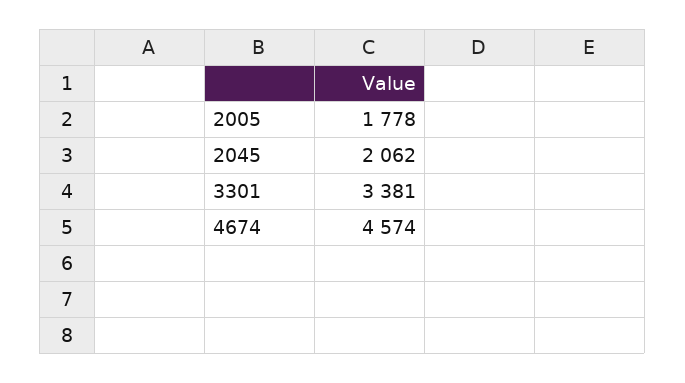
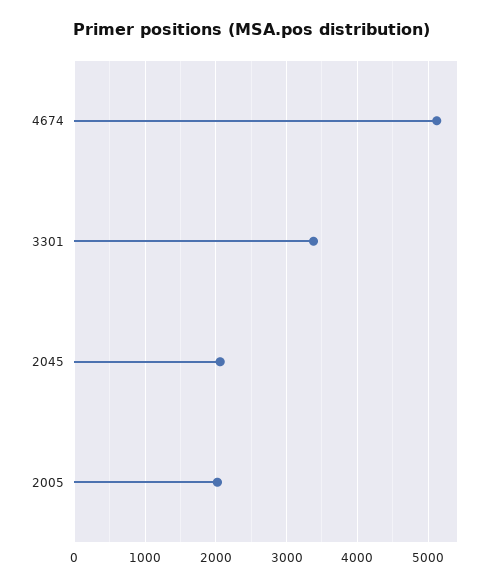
  {
-   "2005": 1778,
+   "2005": 2000,
    "2045": 2062,
    "3301": 3381,
-   "4674": 4574
+   "4674": 5100
  }

